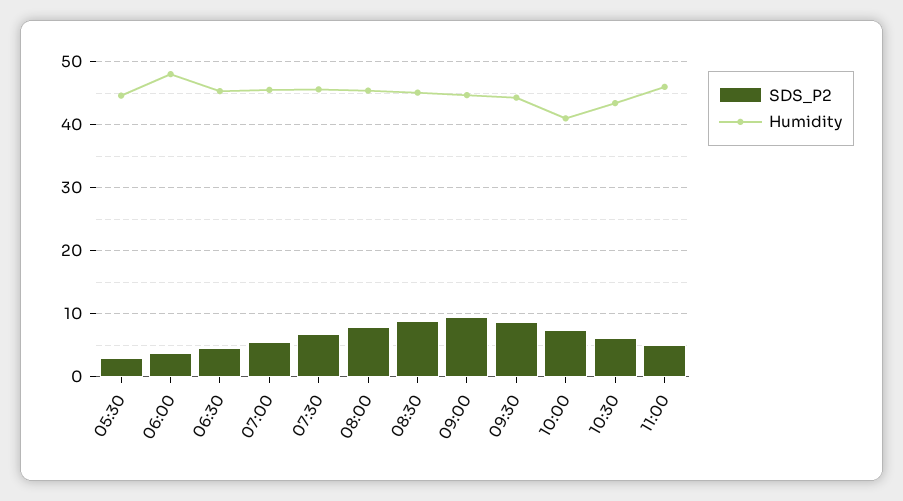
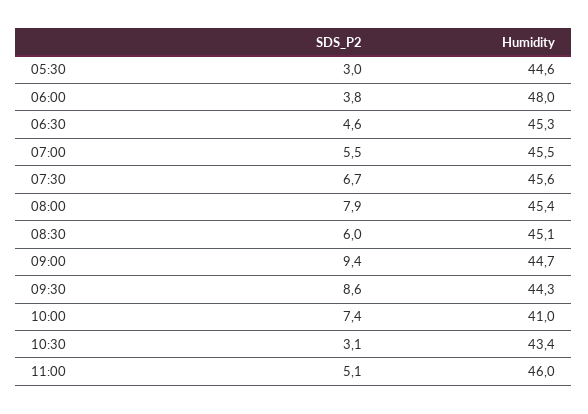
  {
    "SDS_P2": {
      "05:30": 3,
      "06:00": 3.8,
      "06:30": 4.6,
      "07:00": 5.5,
      "07:30": 6.7,
      "08:00": 7.9,
-     "08:30": 9,
+     "08:30": 6,
      "09:00": 9.4,
      "09:30": 8.6,
      "10:00": 7.4,
-     "10:30": 6,
+     "10:30": 3.1,
      "11:00": 5.1
    },
    "Humidity": {
      "05:30": 44.6,
      "06:00": 48,
      "06:30": 45.3,
      "07:00": 45.5,
      "07:30": 45.6,
      "08:00": 45.4,
      "08:30": 45.1,
      "09:00": 44.7,
      "09:30": 44.3,
      "10:00": 41,
      "10:30": 43.4,
      "11:00": 46
    }
  }

